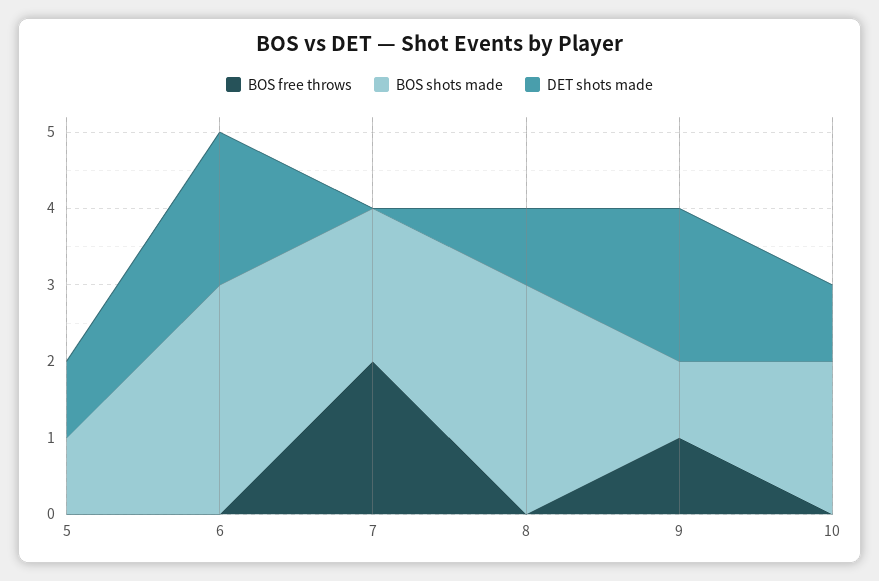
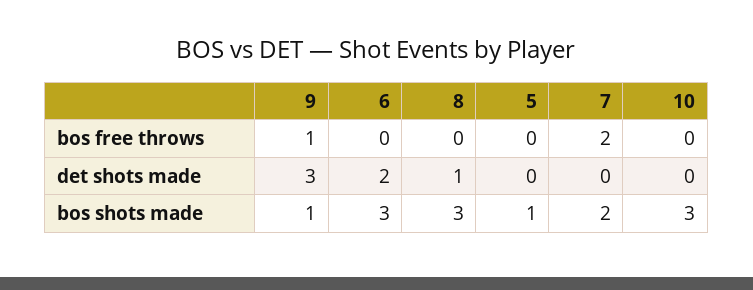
  {
    "BOS free throws": {
      "5": 0,
      "6": 0,
      "7": 2,
      "8": 0,
      "9": 1,
      "10": 0
    },
    "BOS shots made": {
      "5": 1,
      "6": 3,
      "7": 2,
      "8": 3,
      "9": 1,
-     "10": 2
+     "10": 3
    },
    "DET shots made": {
-     "5": 1,
+     "5": 0,
      "6": 2,
      "7": 0,
      "8": 1,
-     "9": 2,
+     "9": 3,
-     "10": 1
+     "10": 0
    }
  }

